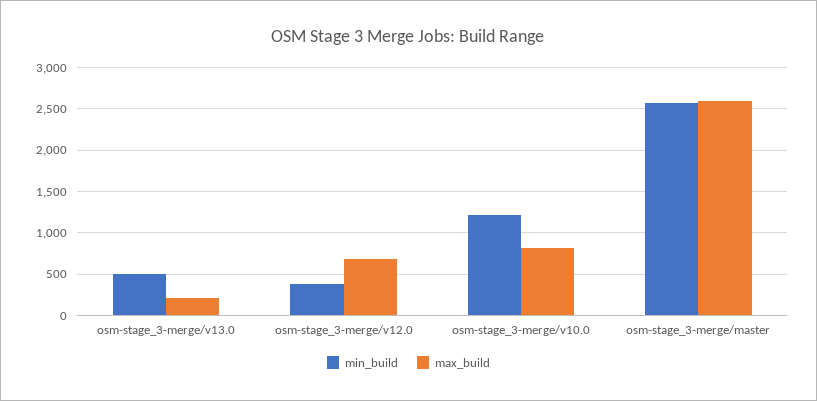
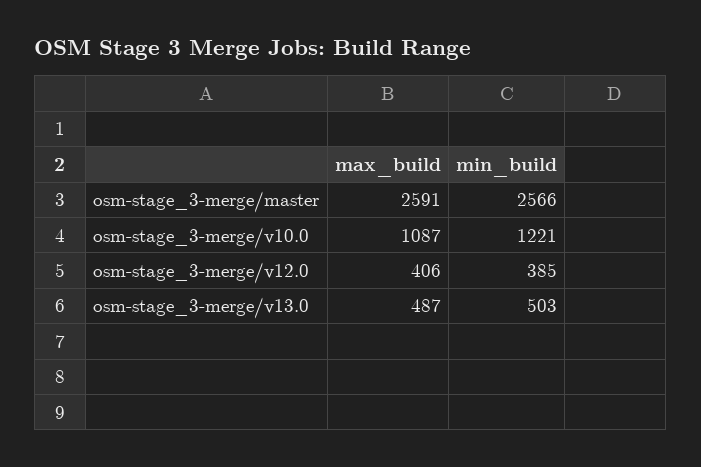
  {
    "min_build": {
      "osm-stage_3-merge/v13.0": 503,
      "osm-stage_3-merge/v12.0": 385,
      "osm-stage_3-merge/v10.0": 1221,
      "osm-stage_3-merge/master": 2566
    },
    "max_build": {
-     "osm-stage_3-merge/v13.0": 200,
+     "osm-stage_3-merge/v13.0": 487,
-     "osm-stage_3-merge/v12.0": 700,
+     "osm-stage_3-merge/v12.0": 406,
-     "osm-stage_3-merge/v10.0": 800,
+     "osm-stage_3-merge/v10.0": 1087,
      "osm-stage_3-merge/master": 2591
    }
  }

